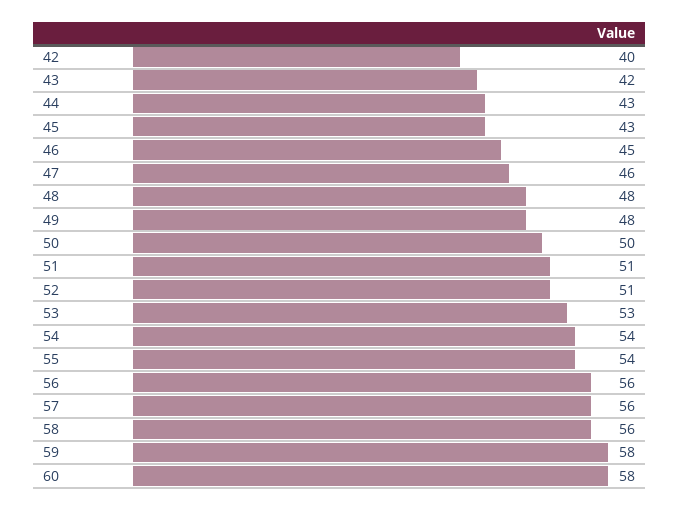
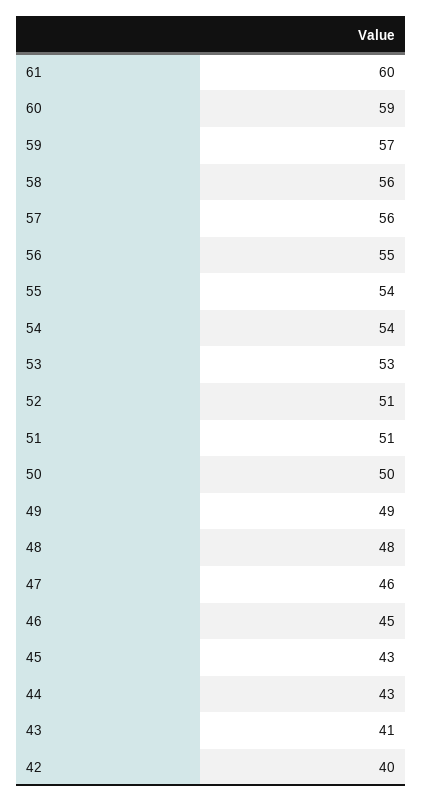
  {
    "42": 40,
-   "43": 42,
+   "43": 41,
    "44": 43,
    "45": 43,
    "46": 45,
    "47": 46,
    "48": 48,
-   "49": 48,
+   "49": 49,
    "50": 50,
    "51": 51,
    "52": 51,
    "53": 53,
    "54": 54,
    "55": 54,
-   "56": 56,
+   "56": 55,
    "57": 56,
    "58": 56,
-   "59": 58,
+   "59": 57,
-   "60": 58
+   "60": 59,
+   "61": 60
  }

